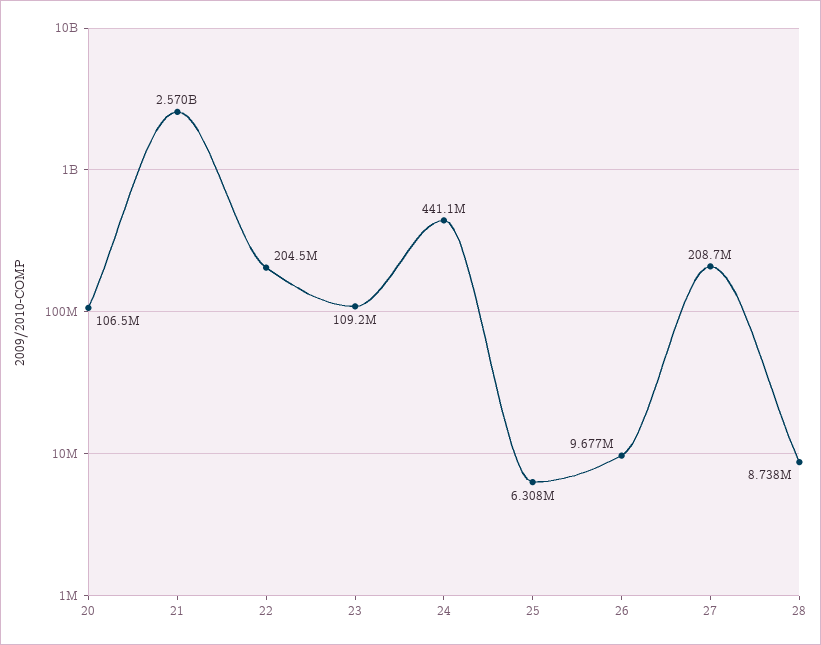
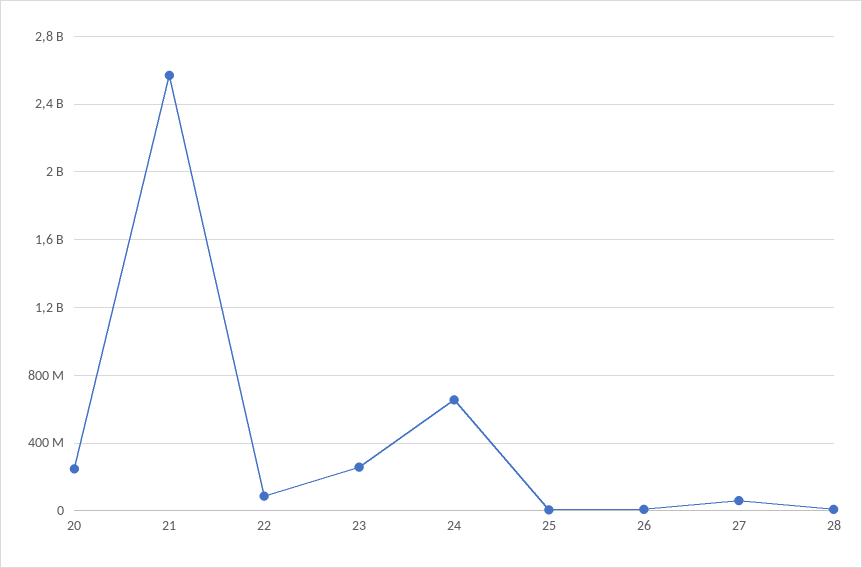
  {
-   "20": 106500000,
+   "20": 250000000,
    "21": 2570000000,
-   "22": 204500000,
+   "22": 100000000,
-   "23": 109200000,
+   "23": 250000000,
-   "24": 441100000,
+   "24": 650000000,
    "25": 6308000,
    "26": 9677000,
-   "27": 208700000,
+   "27": 50000000,
    "28": 8738000
  }

